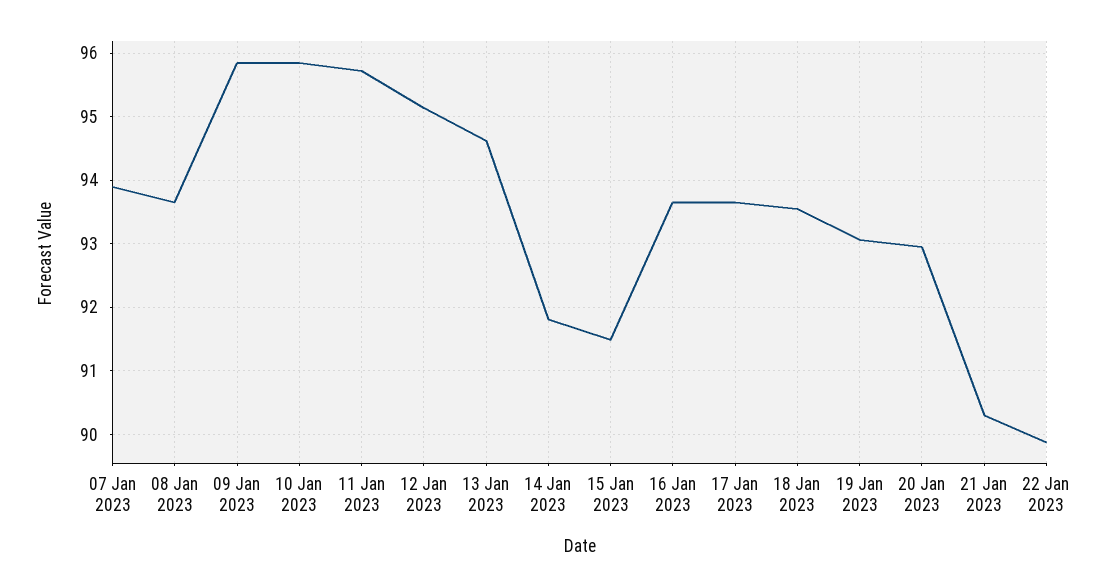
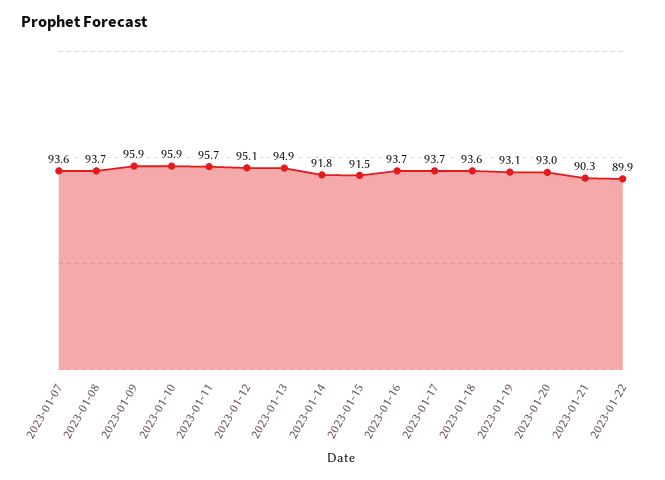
  {
-   "07 Jan 2023": 93.9,
+   "07 Jan 2023": 93.6,
    "08 Jan 2023": 93.7,
    "09 Jan 2023": 95.9,
    "10 Jan 2023": 95.9,
    "11 Jan 2023": 95.7,
    "12 Jan 2023": 95.1,
-   "13 Jan 2023": 94.6,
+   "13 Jan 2023": 94.9,
    "14 Jan 2023": 91.8,
    "15 Jan 2023": 91.5,
    "16 Jan 2023": 93.7,
    "17 Jan 2023": 93.7,
    "18 Jan 2023": 93.6,
    "19 Jan 2023": 93.1,
    "20 Jan 2023": 93,
    "21 Jan 2023": 90.3,
    "22 Jan 2023": 89.9
  }

